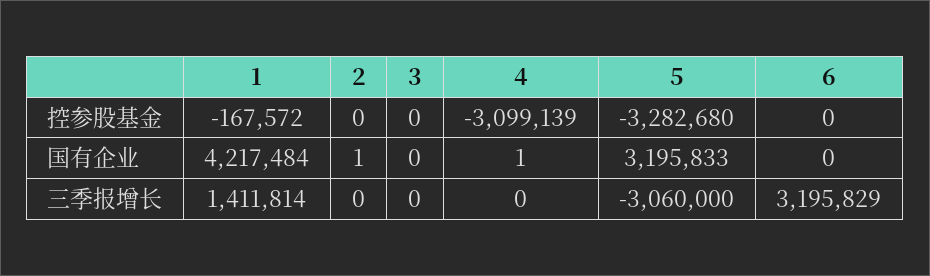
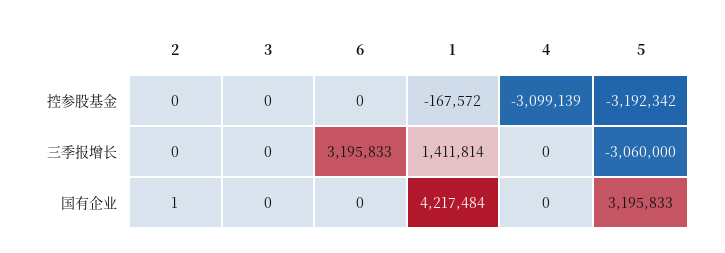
  {
    "1": {
      "控参股基金": -167572,
      "国有企业": 4217484,
      "三季报增长": 1411814
    },
    "2": {
      "控参股基金": 0,
      "国有企业": 1,
      "三季报增长": 0
    },
    "3": {
      "控参股基金": 0,
      "国有企业": 0,
      "三季报增长": 0
    },
    "4": {
      "控参股基金": -3099139,
-     "国有企业": 1,
+     "国有企业": 0,
      "三季报增长": 0
    },
    "5": {
-     "控参股基金": -3282680,
+     "控参股基金": -3192342,
      "国有企业": 3195833,
      "三季报增长": -3060000
    },
    "6": {
      "控参股基金": 0,
      "国有企业": 0,
-     "三季报增长": 3195829
+     "三季报增长": 3195833
    }
  }

